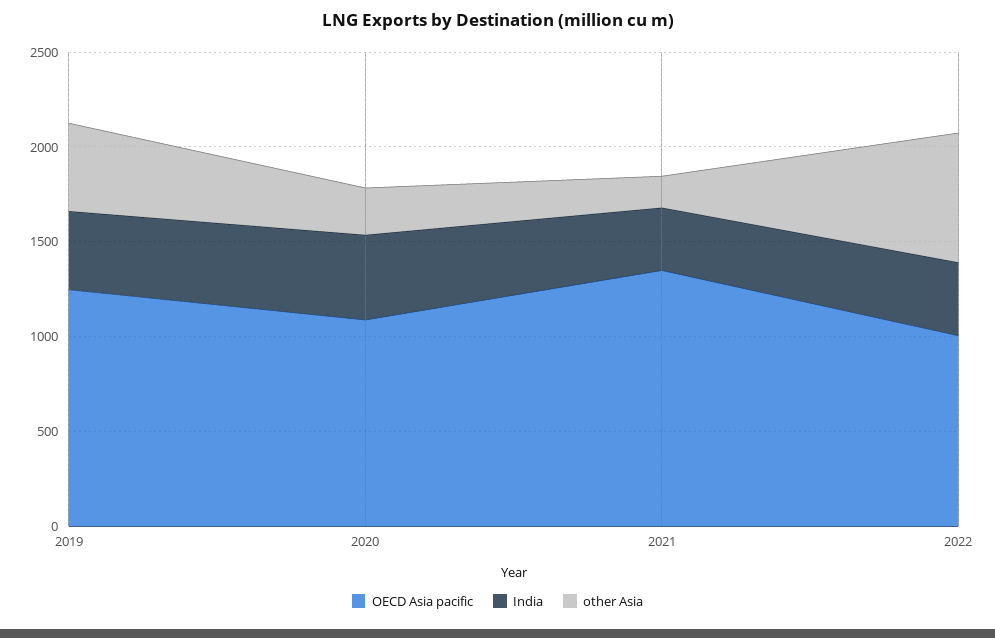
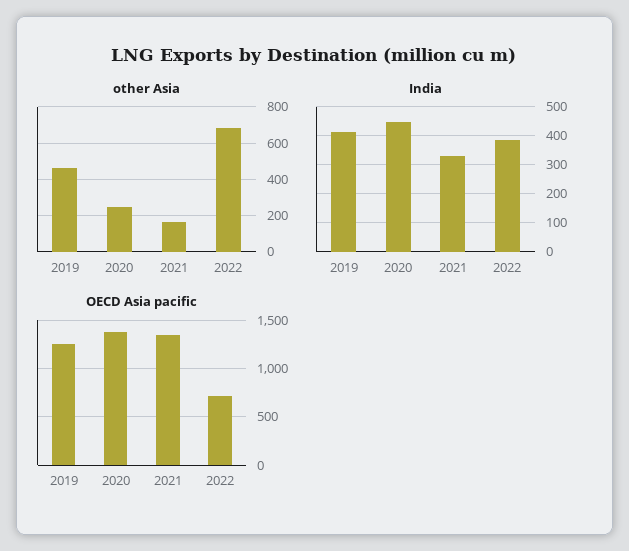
  {
    "OECD Asia pacific": {
      "2019": 1200,
-     "2020": 1100,
+     "2020": 1400,
      "2021": 1300,
-     "2022": 1000
+     "2022": 700
    },
    "India": {
      "2019": 425,
      "2020": 450,
      "2021": 325,
      "2022": 375
    },
    "other Asia": {
      "2019": 450,
      "2020": 250,
      "2021": 150,
      "2022": 700
    }
  }

